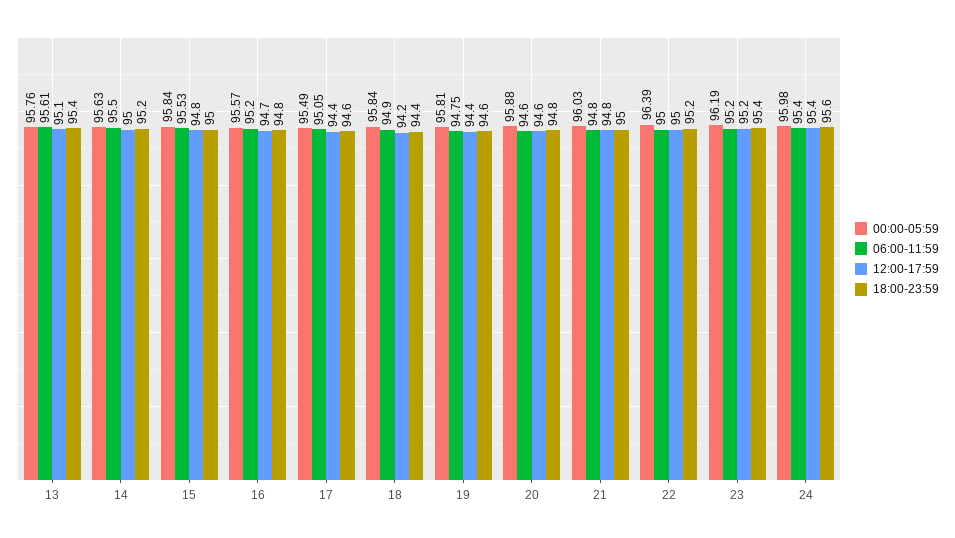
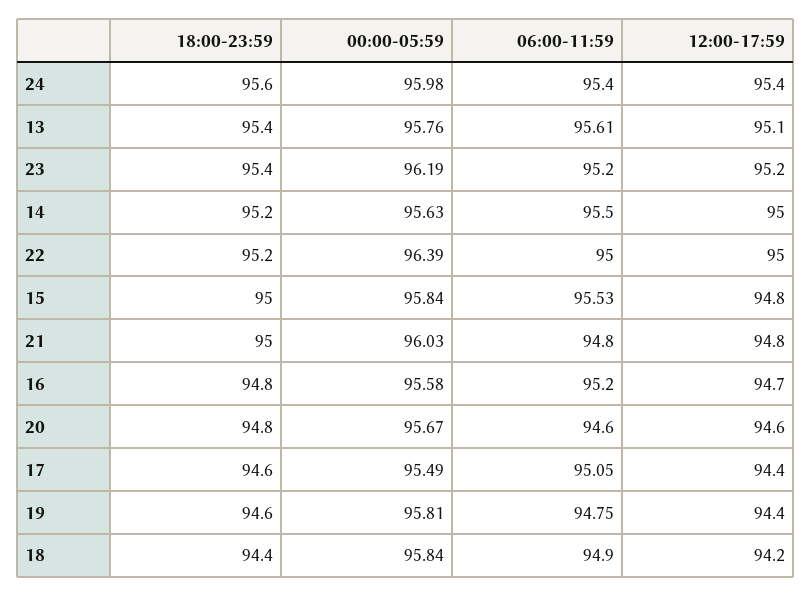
  {
    "00:00-05:59": {
      "13": 95.76,
      "14": 95.63,
      "15": 95.84,
-     "16": 95.57,
+     "16": 95.58,
      "17": 95.49,
      "18": 95.84,
      "19": 95.81,
-     "20": 95.88,
+     "20": 95.67,
      "21": 96.03,
      "22": 96.39,
      "23": 96.19,
      "24": 95.98
    },
    "06:00-11:59": {
      "13": 95.61,
      "14": 95.5,
      "15": 95.53,
      "16": 95.2,
      "17": 95.05,
      "18": 94.9,
      "19": 94.75,
      "20": 94.6,
      "21": 94.8,
      "22": 95,
      "23": 95.2,
      "24": 95.4
    },
    "12:00-17:59": {
      "13": 95.1,
      "14": 95,
      "15": 94.8,
      "16": 94.7,
      "17": 94.4,
      "18": 94.2,
      "19": 94.4,
      "20": 94.6,
      "21": 94.8,
      "22": 95,
      "23": 95.2,
      "24": 95.4
    },
    "18:00-23:59": {
      "13": 95.4,
      "14": 95.2,
      "15": 95,
      "16": 94.8,
      "17": 94.6,
      "18": 94.4,
      "19": 94.6,
      "20": 94.8,
      "21": 95,
      "22": 95.2,
      "23": 95.4,
      "24": 95.6
    }
  }

